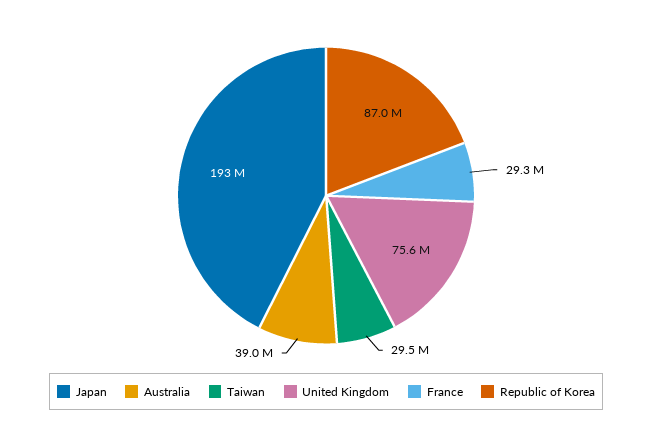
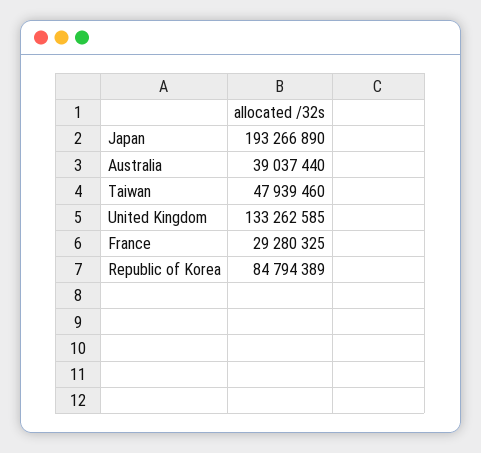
  {
    "Japan": 193266890,
    "Australia": 39037440,
-   "Taiwan": 29500000,
+   "Taiwan": 47939460,
-   "United Kingdom": 75600000,
+   "United Kingdom": 133262585,
    "France": 29280325,
-   "Republic of Korea": 87000000
+   "Republic of Korea": 84794389
  }

